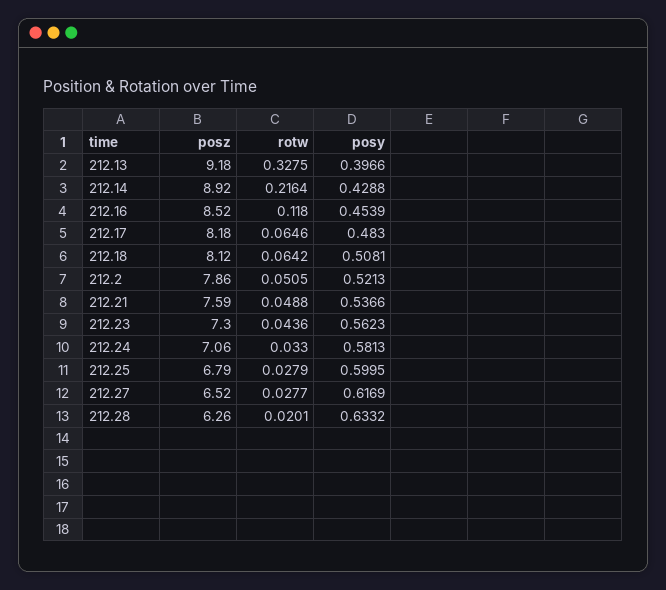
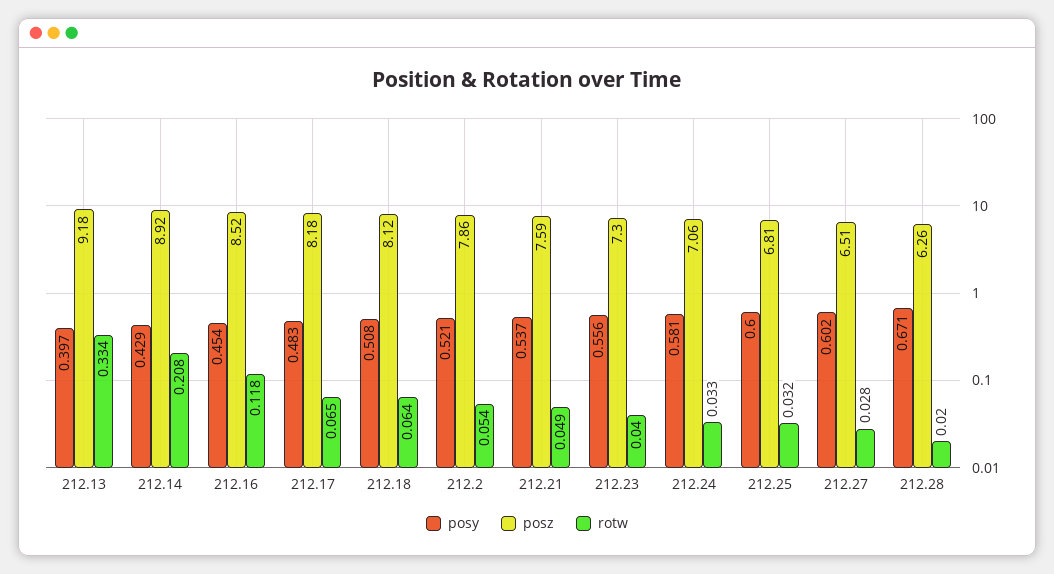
  {
    "posz": {
      "212.13": 9.18,
      "212.14": 8.92,
      "212.16": 8.52,
      "212.17": 8.18,
      "212.18": 8.12,
      "212.2": 7.86,
      "212.21": 7.59,
      "212.23": 7.3,
      "212.24": 7.06,
-     "212.25": 6.79,
+     "212.25": 6.81,
-     "212.27": 6.52,
+     "212.27": 6.51,
      "212.28": 6.26
    },
    "rotw": {
-     "212.13": 0.3275,
+     "212.13": 0.334,
-     "212.14": 0.2164,
+     "212.14": 0.208,
      "212.16": 0.118,
      "212.17": 0.0646,
      "212.18": 0.0642,
-     "212.2": 0.0505,
+     "212.2": 0.054,
      "212.21": 0.0488,
-     "212.23": 0.0436,
+     "212.23": 0.04,
      "212.24": 0.033,
-     "212.25": 0.0279,
+     "212.25": 0.032,
      "212.27": 0.0277,
      "212.28": 0.0201
    },
    "posy": {
      "212.13": 0.3966,
      "212.14": 0.4288,
      "212.16": 0.4539,
      "212.17": 0.483,
      "212.18": 0.5081,
      "212.2": 0.5213,
      "212.21": 0.5366,
-     "212.23": 0.5623,
+     "212.23": 0.556,
      "212.24": 0.5813,
      "212.25": 0.5995,
-     "212.27": 0.6169,
+     "212.27": 0.602,
-     "212.28": 0.6332
+     "212.28": 0.671
    }
  }

